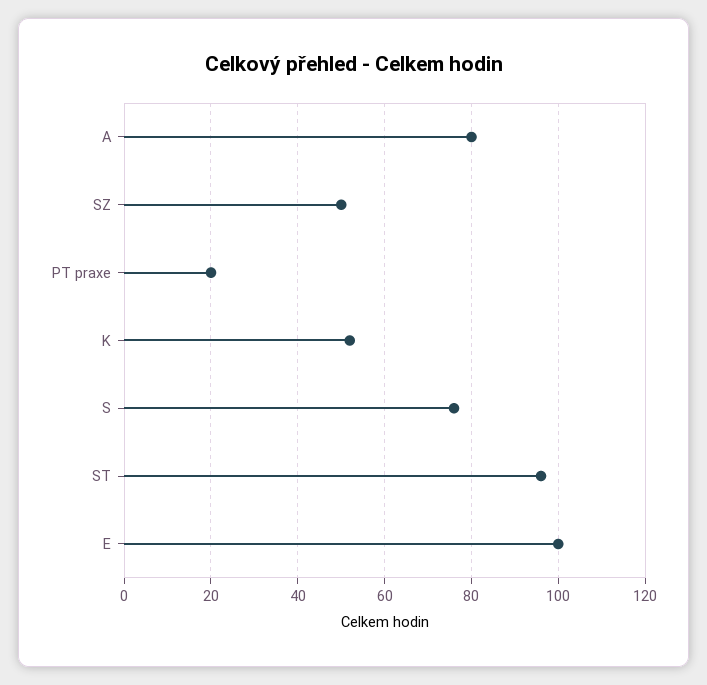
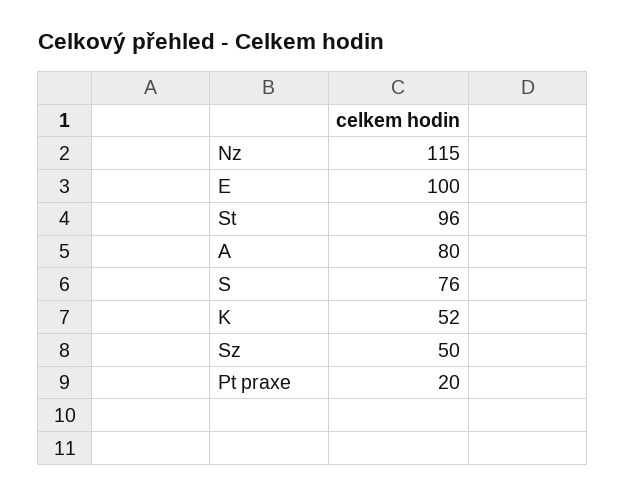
  {
    "A": 80,
    "SZ": 50,
    "PT praxe": 20,
    "K": 52,
    "S": 76,
    "ST": 96,
-   "E": 100
+   "E": 100,
+   "Nz": 115
  }

